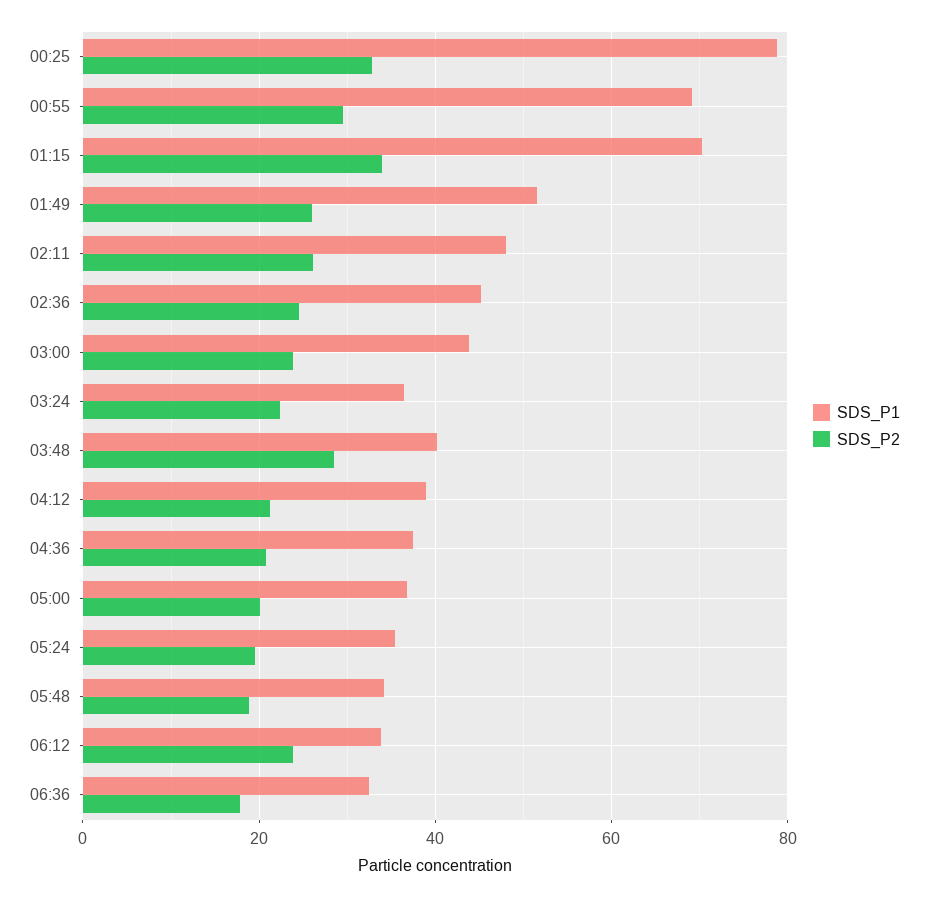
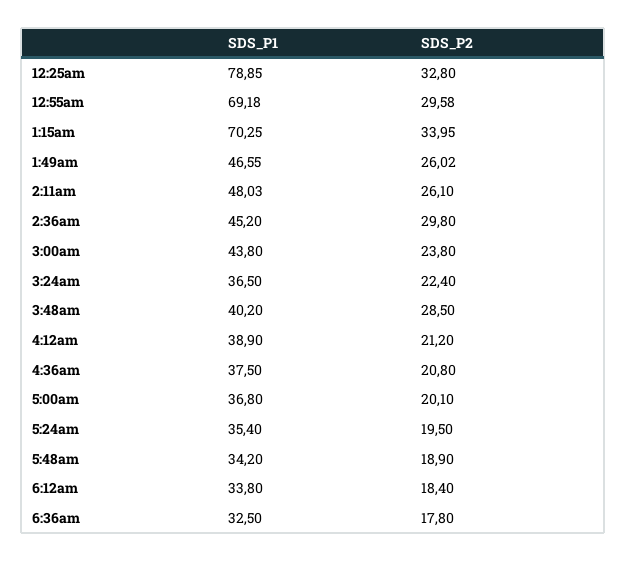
  {
    "SDS_P1": {
      "00:25": 78.85,
      "00:55": 69.18,
      "01:15": 70.25,
-     "01:49": 52,
+     "01:49": 46.55,
      "02:11": 48.03,
      "02:36": 45.2,
      "03:00": 43.8,
      "03:24": 36.5,
      "03:48": 40.2,
      "04:12": 38.9,
      "04:36": 37.5,
      "05:00": 36.8,
      "05:24": 35.4,
      "05:48": 34.2,
      "06:12": 33.8,
      "06:36": 32.5
    },
    "SDS_P2": {
      "00:25": 32.8,
      "00:55": 29.58,
      "01:15": 33.95,
      "01:49": 26.02,
      "02:11": 26.1,
-     "02:36": 24,
+     "02:36": 29.8,
      "03:00": 23.8,
      "03:24": 22.4,
      "03:48": 28.5,
      "04:12": 21.2,
      "04:36": 20.8,
      "05:00": 20.1,
      "05:24": 19.5,
      "05:48": 18.9,
-     "06:12": 24,
+     "06:12": 18.4,
      "06:36": 17.8
    }
  }

